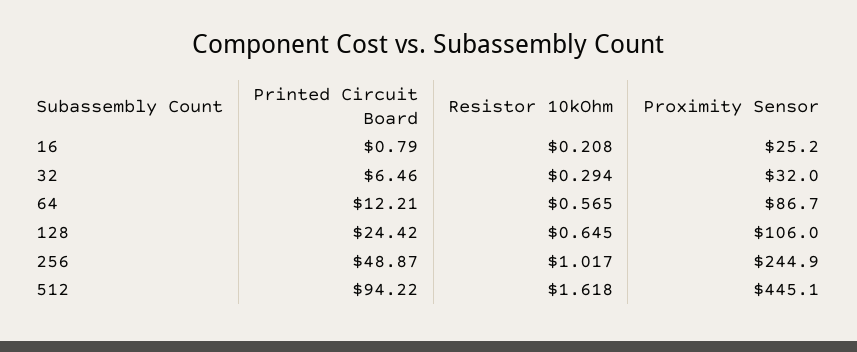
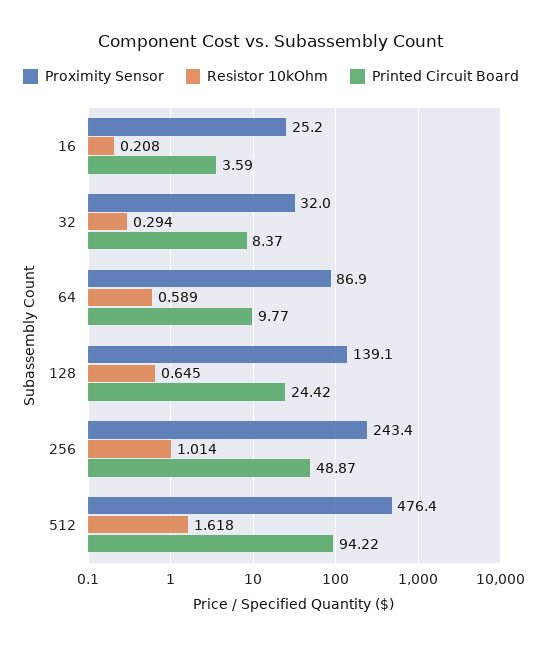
  {
    "Printed Circuit Board": {
-     "16": 0.79,
+     "16": 3.59,
-     "32": 6.46,
+     "32": 8.37,
-     "64": 12.21,
+     "64": 9.77,
      "128": 24.42,
      "256": 48.87,
      "512": 94.22
    },
    "Resistor 10kOhm": {
      "16": 0.208,
      "32": 0.294,
-     "64": 0.565,
+     "64": 0.589,
      "128": 0.645,
-     "256": 1.017,
+     "256": 1.014,
      "512": 1.618
    },
    "Proximity Sensor": {
      "16": 25.2,
      "32": 32,
-     "64": 86.7,
+     "64": 86.9,
-     "128": 106,
+     "128": 139.1,
-     "256": 244.9,
+     "256": 243.4,
-     "512": 445.1
+     "512": 476.4
    }
  }

